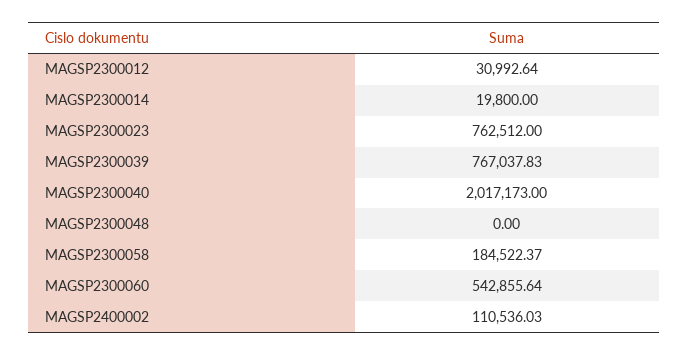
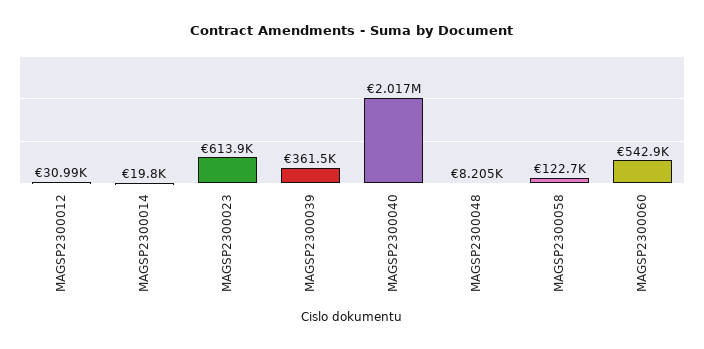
  {
    "MAGSP2300012": 30992.64,
    "MAGSP2300014": 19800,
-   "MAGSP2300023": 762512,
+   "MAGSP2300023": 613900,
-   "MAGSP2300039": 767037.83,
+   "MAGSP2300039": 361500,
    "MAGSP2300040": 2017173,
-   "MAGSP2300048": 0,
+   "MAGSP2300048": 8205,
-   "MAGSP2300058": 184522.37,
+   "MAGSP2300058": 122700,
-   "MAGSP2300060": 542855.64,
+   "MAGSP2300060": 542855.64
-   "MAGSP2400002": 110536.03
  }

